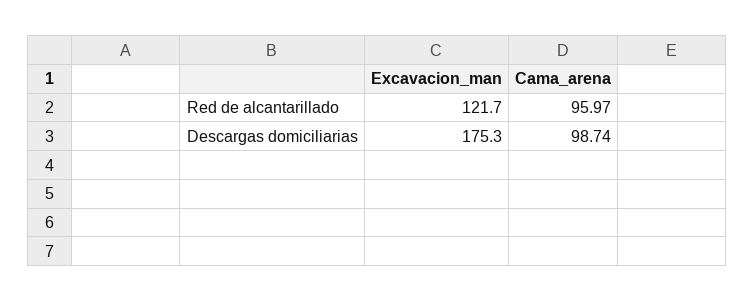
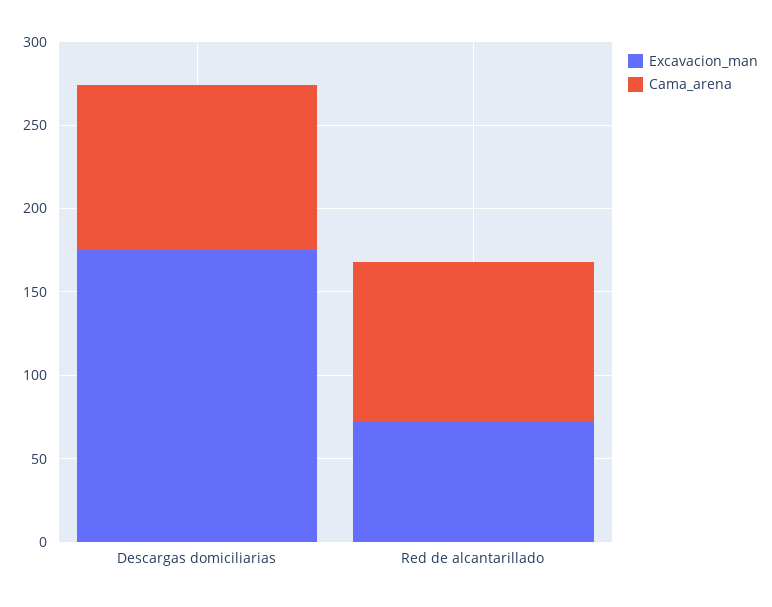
  {
    "Excavacion_man": {
-     "Red de alcantarillado": 121.7,
+     "Red de alcantarillado": 70,
      "Descargas domiciliarias": 175.3
    },
    "Cama_arena": {
      "Red de alcantarillado": 95.97,
      "Descargas domiciliarias": 98.74
    }
  }

